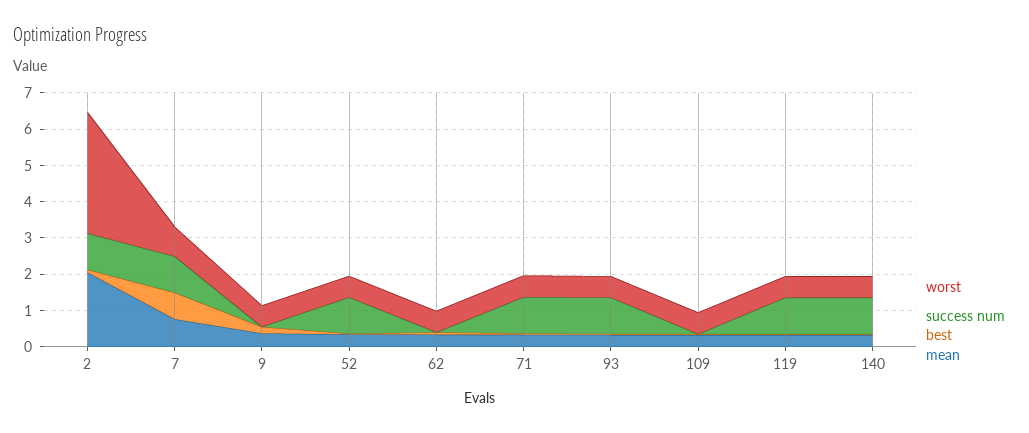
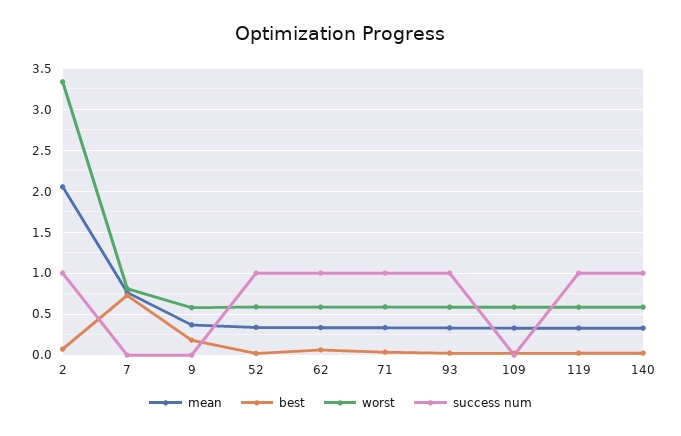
  {
    "worst": {
      "2": 3.3,
      "7": 0.8,
      "9": 0.6,
      "52": 0.6,
      "62": 0.6,
      "71": 0.6,
      "93": 0.6,
      "109": 0.6,
      "119": 0.6,
      "140": 0.6
    },
    "success num": {
      "2": 1,
-     "7": 1,
+     "7": 0,
      "9": 0,
      "52": 1,
-     "62": 0,
+     "62": 1,
      "71": 1,
      "93": 1,
      "109": 0,
      "119": 1,
      "140": 1
    },
    "best": {
      "2": 0.1,
      "7": 0.7,
      "9": 0.2,
      "52": 0,
      "62": 0.1,
      "71": 0,
      "93": 0,
      "109": 0,
      "119": 0,
      "140": 0
    },
    "mean": {
      "2": 2.1,
      "7": 0.8,
      "9": 0.4,
      "52": 0.3,
      "62": 0.3,
      "71": 0.3,
      "93": 0.3,
      "109": 0.3,
      "119": 0.3,
      "140": 0.3
    }
  }

